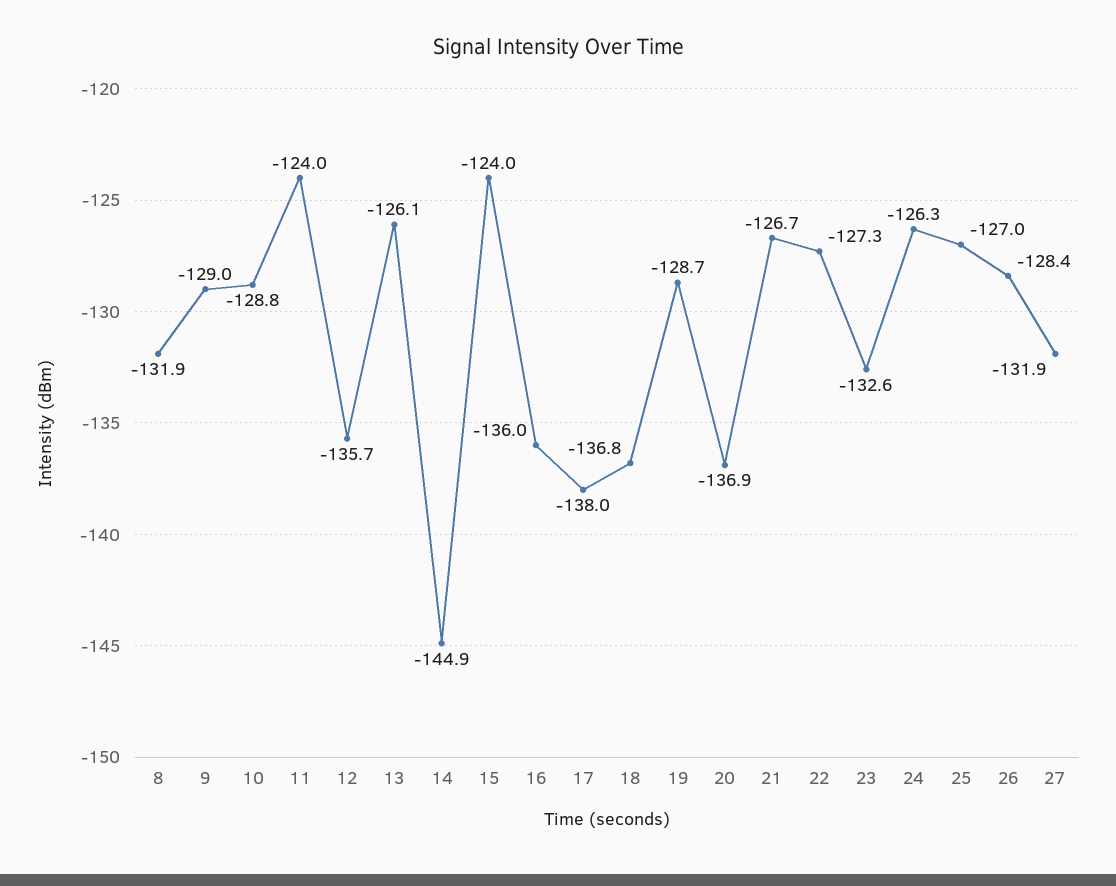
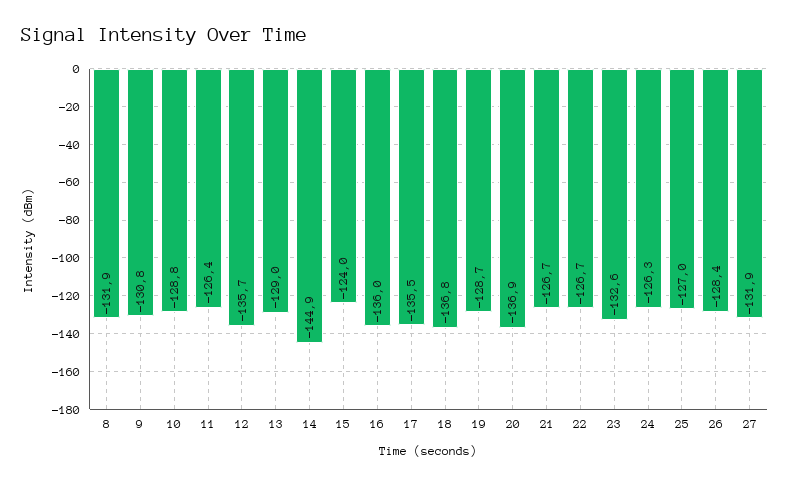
  {
    "8": -131.9,
-   "9": -129,
+   "9": -130.8,
    "10": -128.8,
-   "11": -124,
+   "11": -126.4,
    "12": -135.7,
-   "13": -126.1,
+   "13": -129,
    "14": -144.9,
    "15": -124,
    "16": -136,
-   "17": -138,
+   "17": -135.5,
    "18": -136.8,
    "19": -128.7,
    "20": -136.9,
    "21": -126.7,
-   "22": -127.3,
+   "22": -126.7,
    "23": -132.6,
    "24": -126.3,
    "25": -127,
    "26": -128.4,
    "27": -131.9
  }

